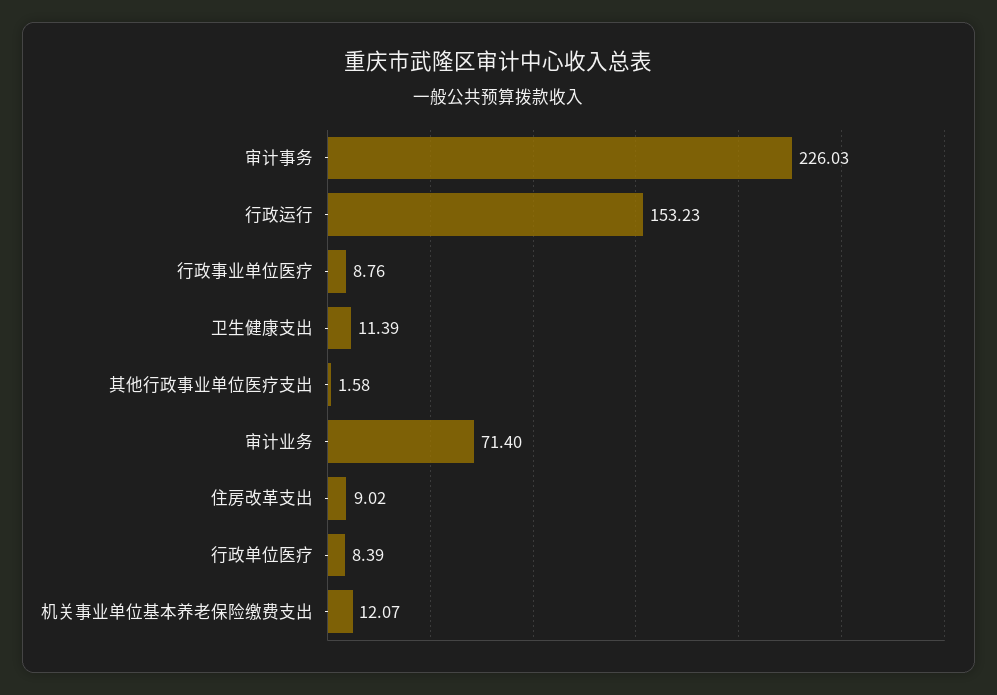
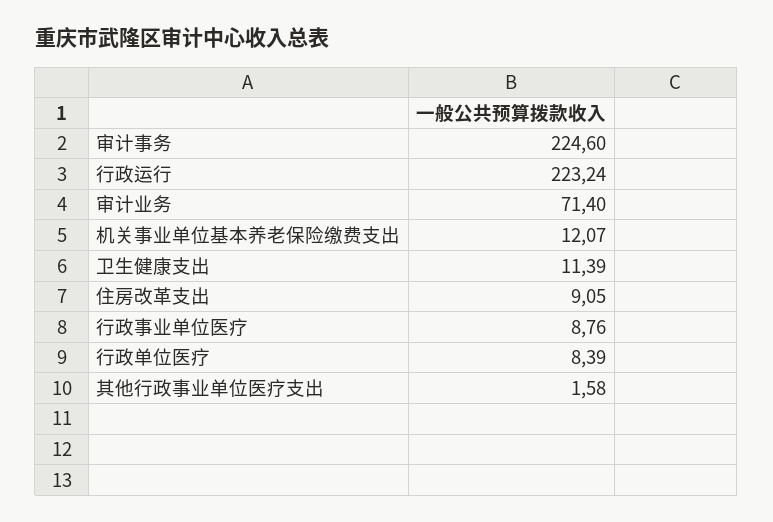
  {
-   "审计事务": 226.03,
+   "审计事务": 224.6,
-   "行政运行": 153.23,
+   "行政运行": 223.24,
    "行政事业单位医疗": 8.76,
    "卫生健康支出": 11.39,
    "其他行政事业单位医疗支出": 1.58,
    "审计业务": 71.4,
-   "住房改革支出": 9.02,
+   "住房改革支出": 9.05,
    "行政单位医疗": 8.39,
    "机关事业单位基本养老保险缴费支出": 12.07
  }

